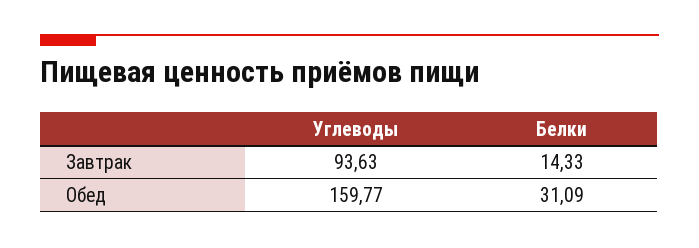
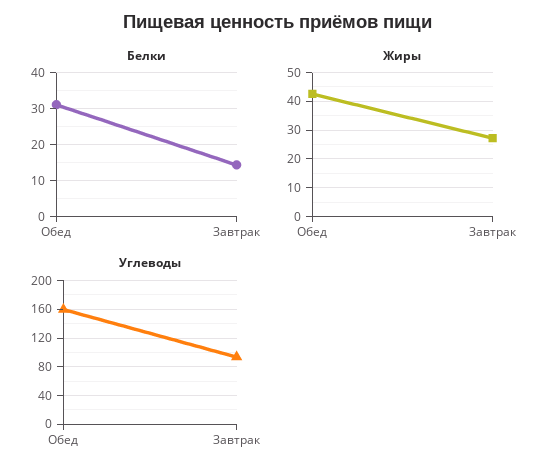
  {
    "Углеводы": {
      "Завтрак": 93.63,
      "Обед": 159.77
    },
    "Белки": {
      "Завтрак": 14.33,
      "Обед": 31.09
-   }
+   },
+   "Жиры": {
+     "Обед": 42.5,
+     "Завтрак": 27.5
+   }
  }

